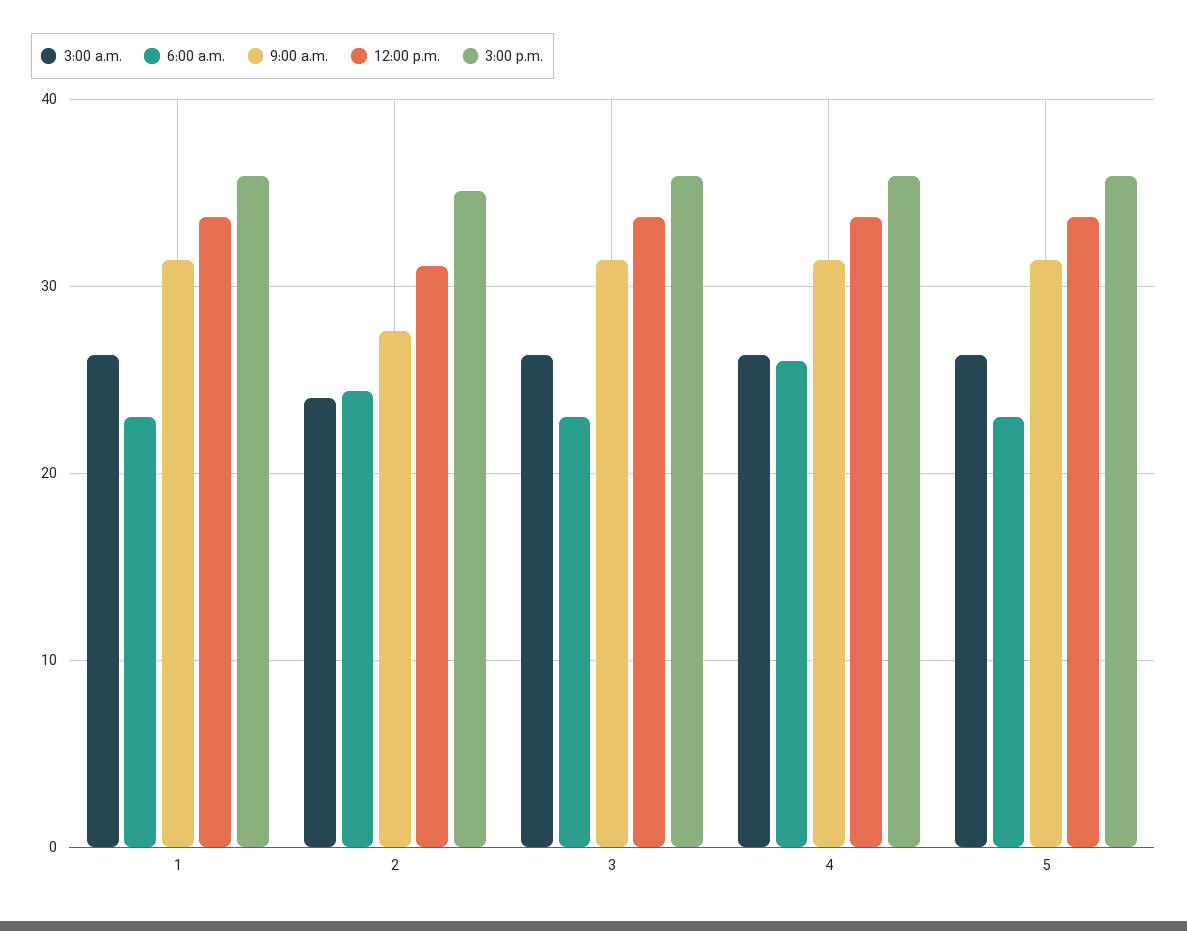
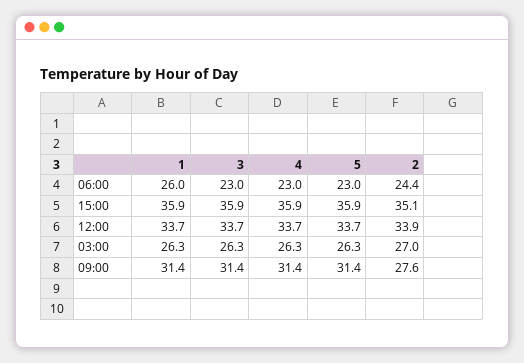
  {
    "3:00 a.m.": {
      "1": 26.3,
-     "2": 24,
+     "2": 27,
      "3": 26.3,
      "4": 26.3,
      "5": 26.3
    },
    "6:00 a.m.": {
-     "1": 23,
+     "1": 26,
      "2": 24.4,
      "3": 23,
-     "4": 26,
+     "4": 23,
      "5": 23
    },
    "9:00 a.m.": {
      "1": 31.4,
      "2": 27.6,
      "3": 31.4,
      "4": 31.4,
      "5": 31.4
    },
    "12:00 p.m.": {
      "1": 33.7,
-     "2": 31,
+     "2": 33.9,
      "3": 33.7,
      "4": 33.7,
      "5": 33.7
    },
    "3:00 p.m.": {
      "1": 35.9,
      "2": 35.1,
      "3": 35.9,
      "4": 35.9,
      "5": 35.9
    }
  }

